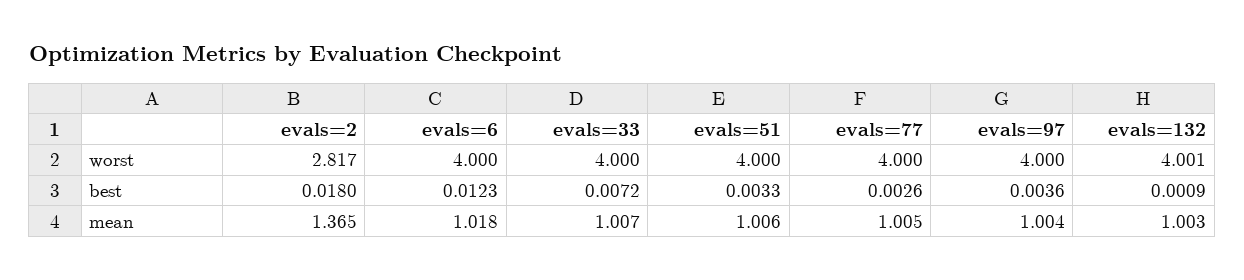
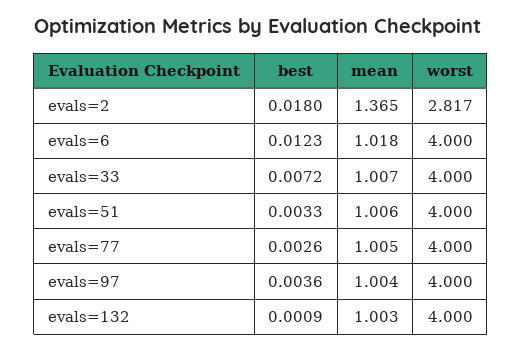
  {
    "evals=2": {
      "worst": 2.817,
      "best": 0.018,
      "mean": 1.365
    },
    "evals=6": {
      "worst": 4,
      "best": 0.0123,
      "mean": 1.018
    },
    "evals=33": {
      "worst": 4,
      "best": 0.0072,
      "mean": 1.007
    },
    "evals=51": {
      "worst": 4,
      "best": 0.0033,
      "mean": 1.006
    },
    "evals=77": {
      "worst": 4,
      "best": 0.0026,
      "mean": 1.005
    },
    "evals=97": {
      "worst": 4,
      "best": 0.0036,
      "mean": 1.004
    },
    "evals=132": {
-     "worst": 4.001,
+     "worst": 4,
      "best": 0.0009,
      "mean": 1.003
    }
  }

